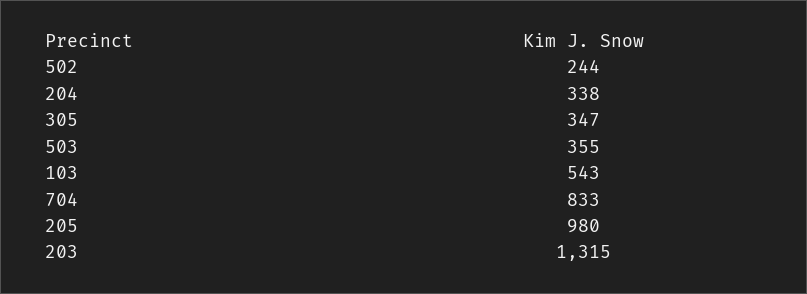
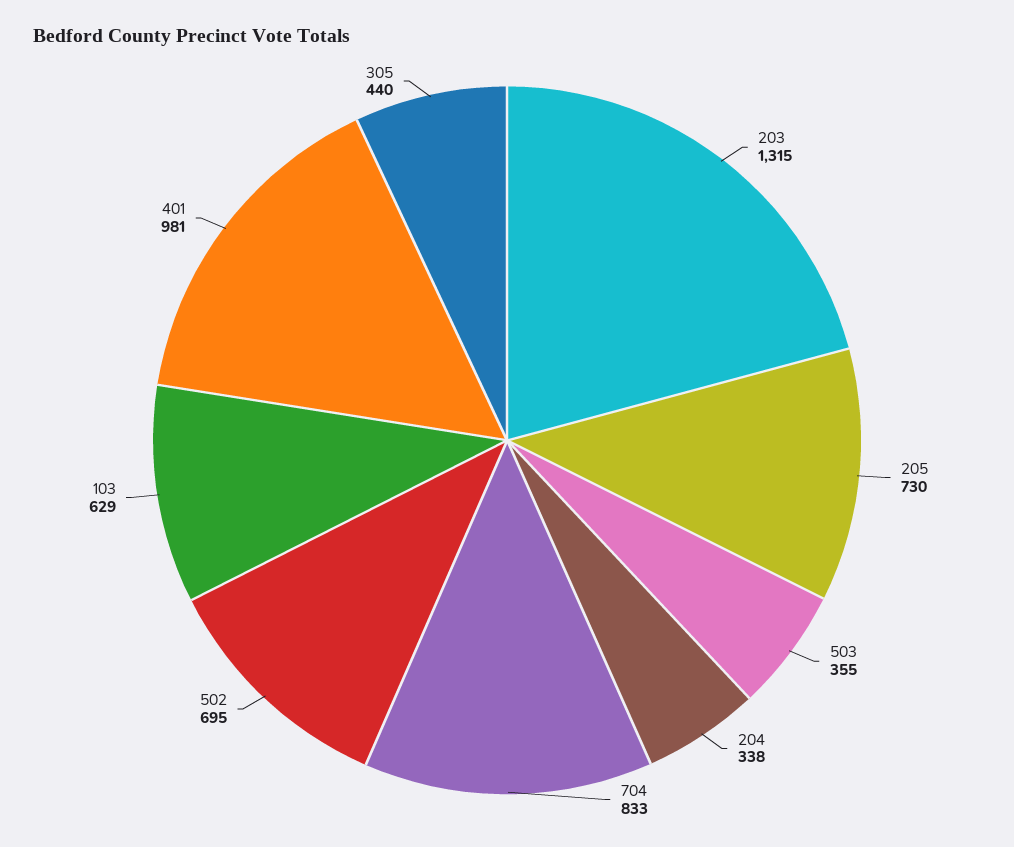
  {
-   "502": 244,
+   "502": 695,
    "204": 338,
-   "305": 347,
+   "305": 440,
    "503": 355,
-   "103": 543,
+   "103": 629,
    "704": 833,
-   "205": 980,
+   "205": 730,
-   "203": 1315
+   "203": 1315,
+   "401": 981
  }

